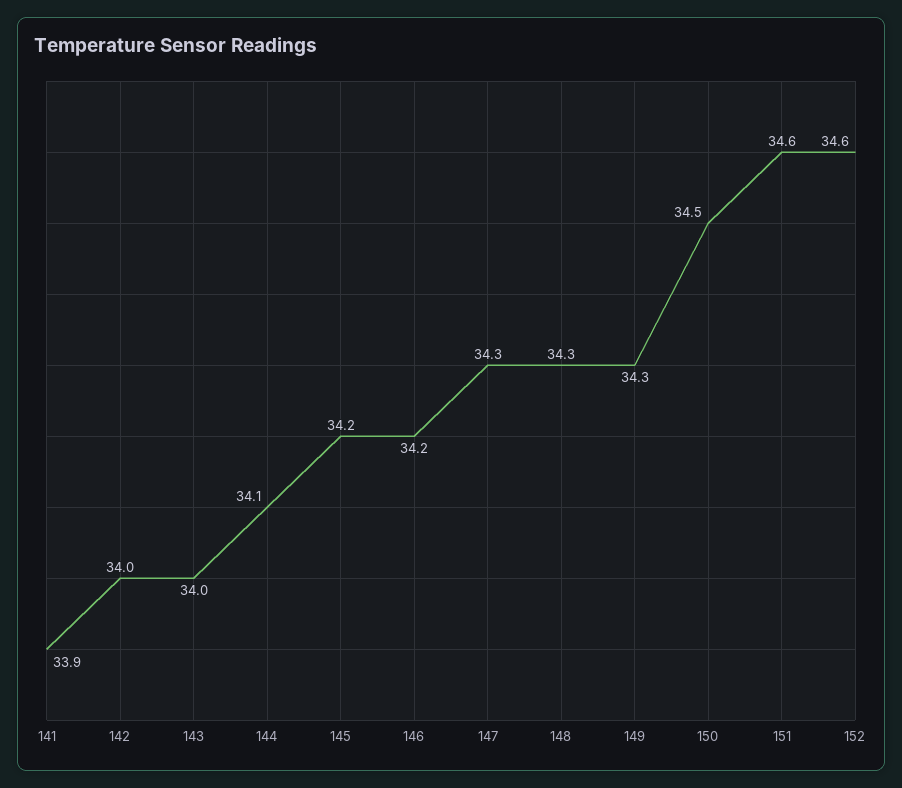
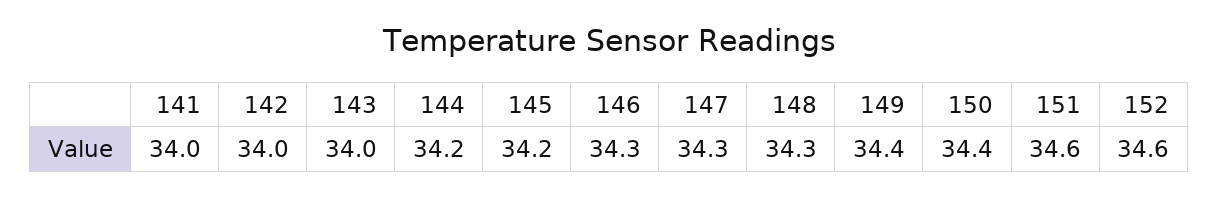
  {
-   "141": 33.9,
+   "141": 34,
    "142": 34,
    "143": 34,
-   "144": 34.1,
+   "144": 34.2,
    "145": 34.2,
-   "146": 34.2,
+   "146": 34.3,
    "147": 34.3,
    "148": 34.3,
-   "149": 34.3,
+   "149": 34.4,
-   "150": 34.5,
+   "150": 34.4,
    "151": 34.6,
    "152": 34.6
  }

